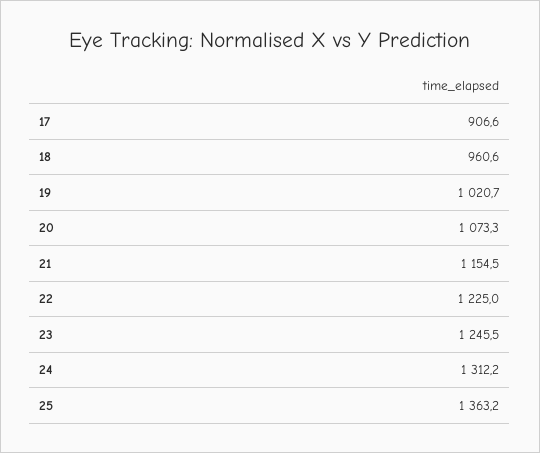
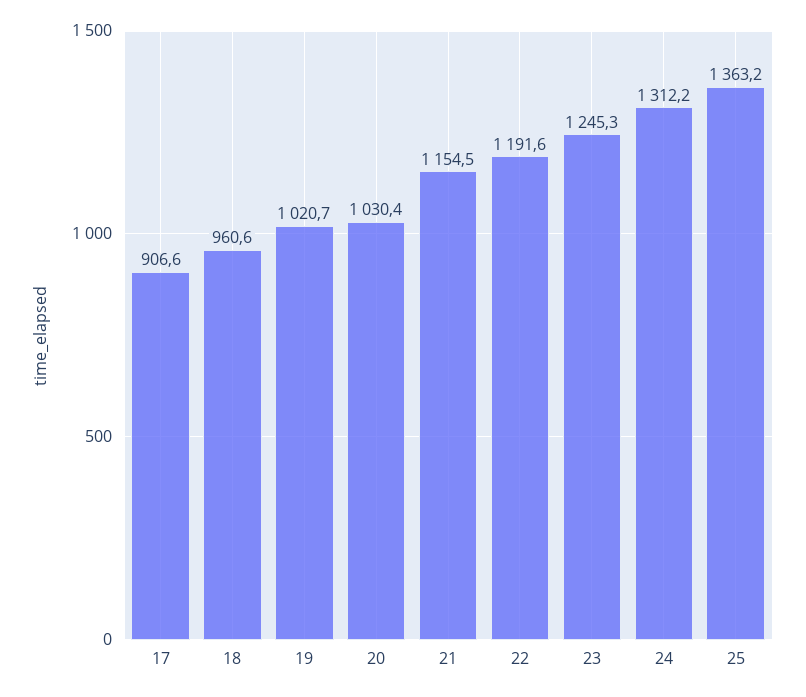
  {
    "17": 906.6,
    "18": 960.6,
    "19": 1020.7,
-   "20": 1073.3,
+   "20": 1030.4,
    "21": 1154.5,
-   "22": 1225,
+   "22": 1191.6,
-   "23": 1245.5,
+   "23": 1245.3,
    "24": 1312.2,
    "25": 1363.2
  }

